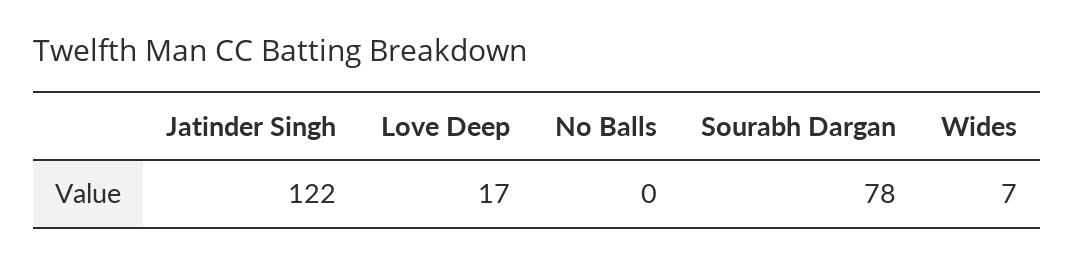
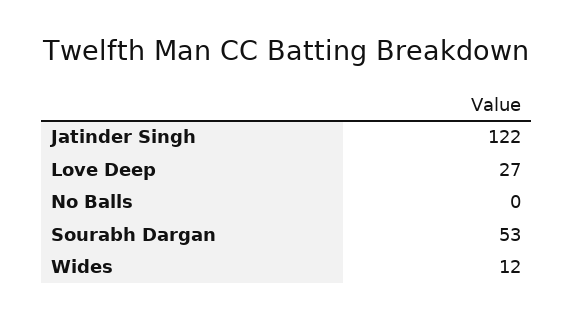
  {
    "Jatinder Singh": 122,
-   "Love Deep": 17,
+   "Love Deep": 27,
    "No Balls": 0,
-   "Sourabh Dargan": 78,
+   "Sourabh Dargan": 53,
-   "Wides": 7
+   "Wides": 12
  }

